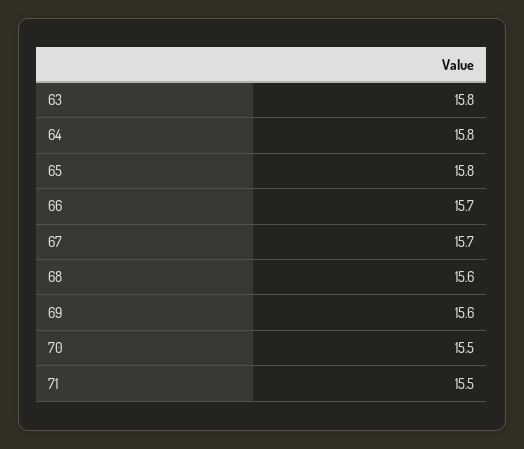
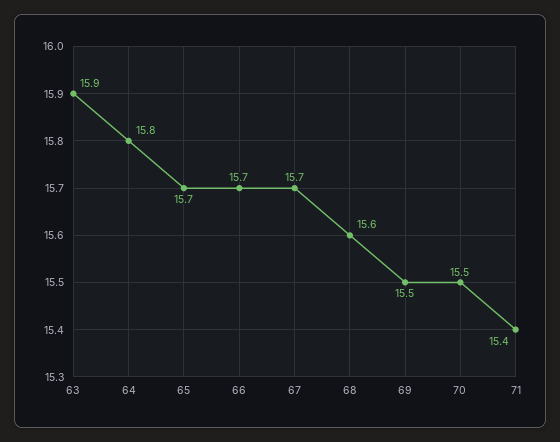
  {
-   "63": 15.8,
+   "63": 15.9,
    "64": 15.8,
-   "65": 15.8,
+   "65": 15.7,
    "66": 15.7,
    "67": 15.7,
    "68": 15.6,
-   "69": 15.6,
+   "69": 15.5,
    "70": 15.5,
-   "71": 15.5
+   "71": 15.4
  }

